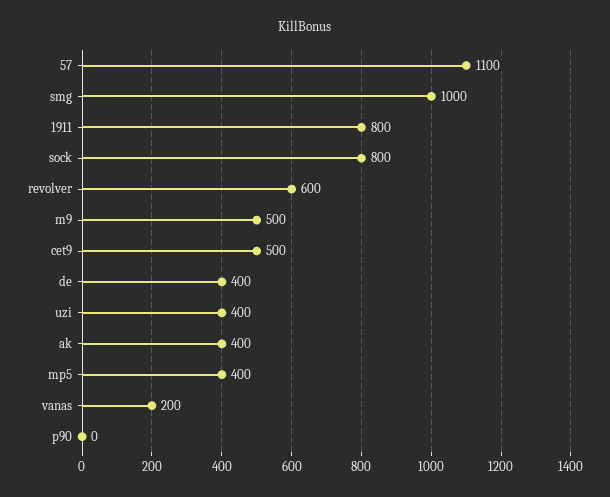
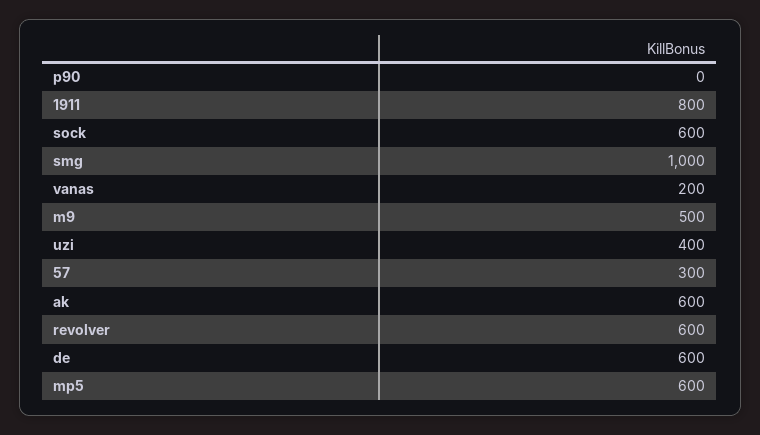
  {
-   "57": 1100,
+   "57": 300,
    "smg": 1000,
    "1911": 800,
-   "sock": 800,
+   "sock": 600,
    "revolver": 600,
    "m9": 500,
-   "cet9": 500,
-   "de": 400,
+   "de": 600,
    "uzi": 400,
-   "ak": 400,
+   "ak": 600,
-   "mp5": 400,
+   "mp5": 600,
    "vanas": 200,
    "p90": 0
  }

